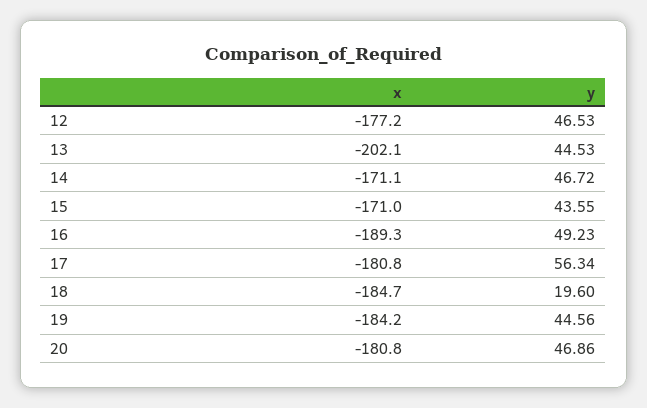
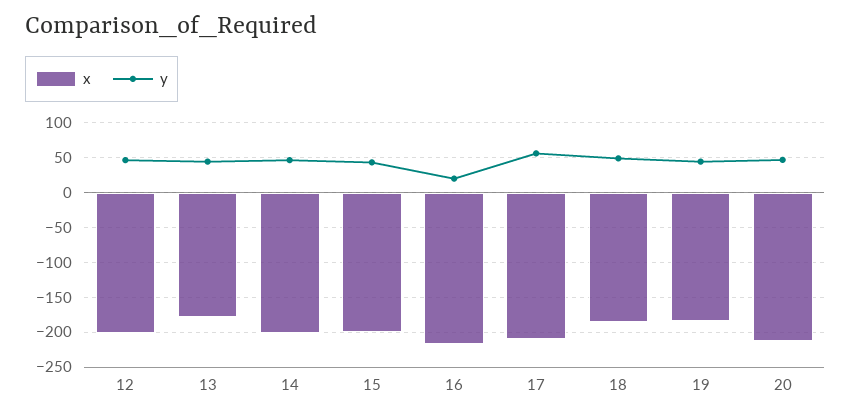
  {
    "x": {
-     "12": -177.2,
+     "12": -200,
-     "13": -202.1,
+     "13": -180,
-     "14": -171.1,
+     "14": -200,
-     "15": -171,
+     "15": -200,
-     "16": -189.3,
+     "16": -220,
-     "17": -180.8,
+     "17": -210,
      "18": -184.7,
      "19": -184.2,
-     "20": -180.8
+     "20": -210
    },
    "y": {
      "12": 46.53,
      "13": 44.53,
      "14": 46.72,
      "15": 43.55,
-     "16": 49.23,
+     "16": 20,
      "17": 56.34,
-     "18": 19.6,
+     "18": 50,
      "19": 44.56,
      "20": 46.86
    }
  }

